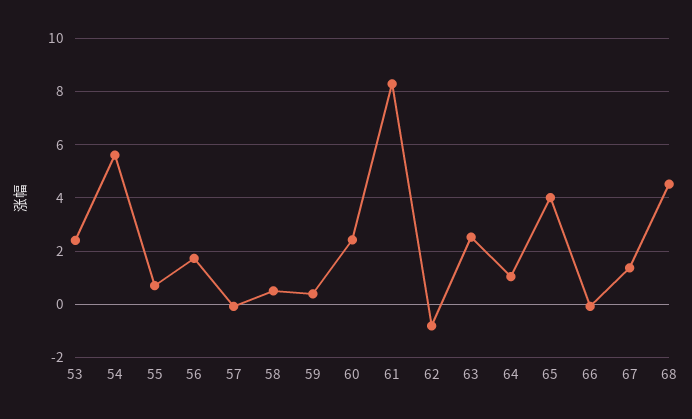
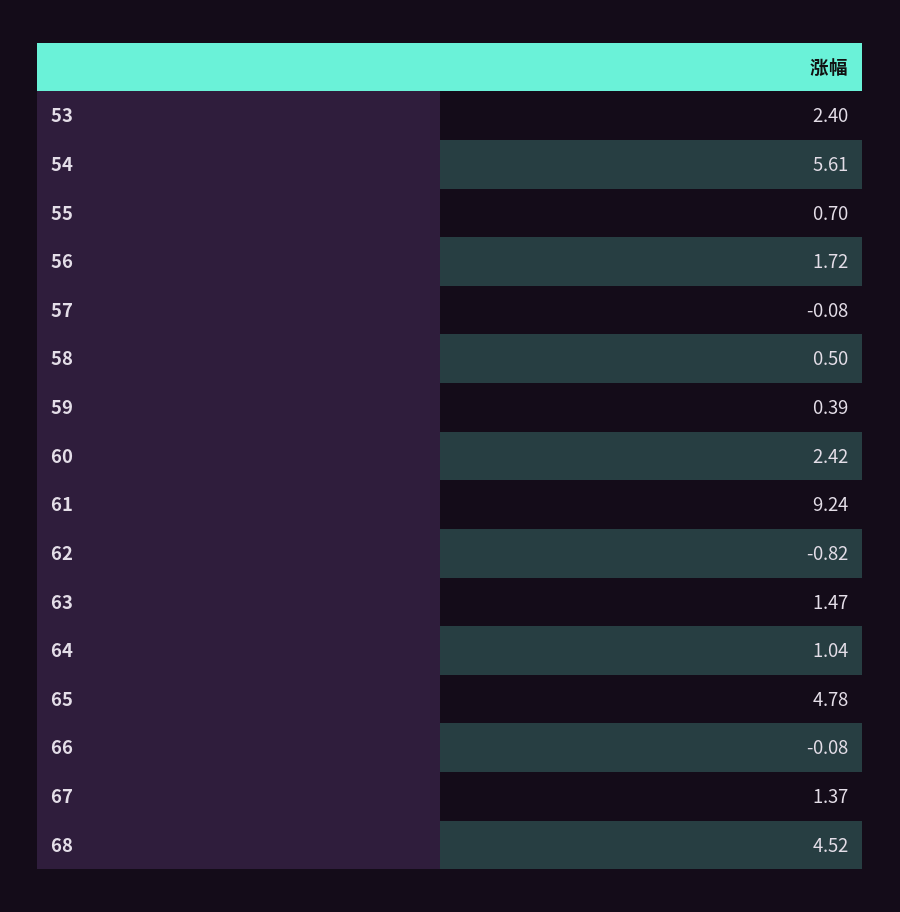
  {
    "53": 2.4,
    "54": 5.61,
    "55": 0.7,
    "56": 1.72,
    "57": -0.08,
    "58": 0.5,
    "59": 0.39,
    "60": 2.42,
-   "61": 8.25,
+   "61": 9.24,
    "62": -0.82,
-   "63": 2.5,
+   "63": 1.47,
    "64": 1.04,
-   "65": 4,
+   "65": 4.78,
    "66": -0.08,
    "67": 1.37,
    "68": 4.52
  }

